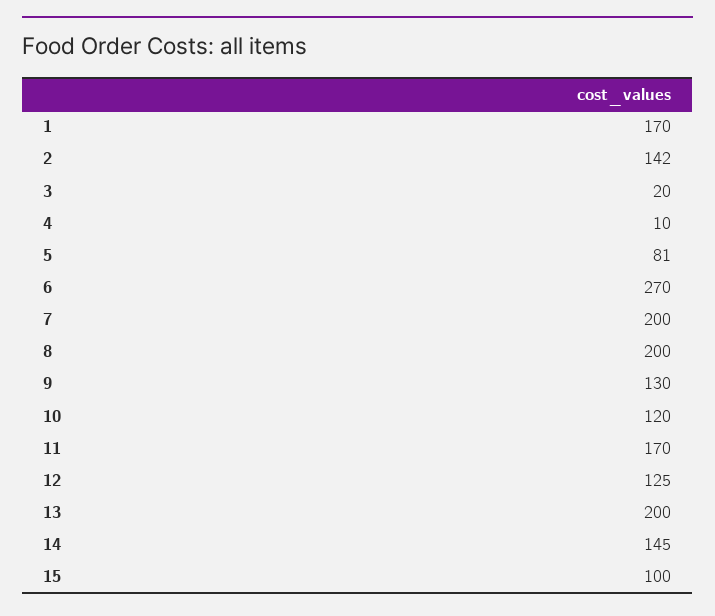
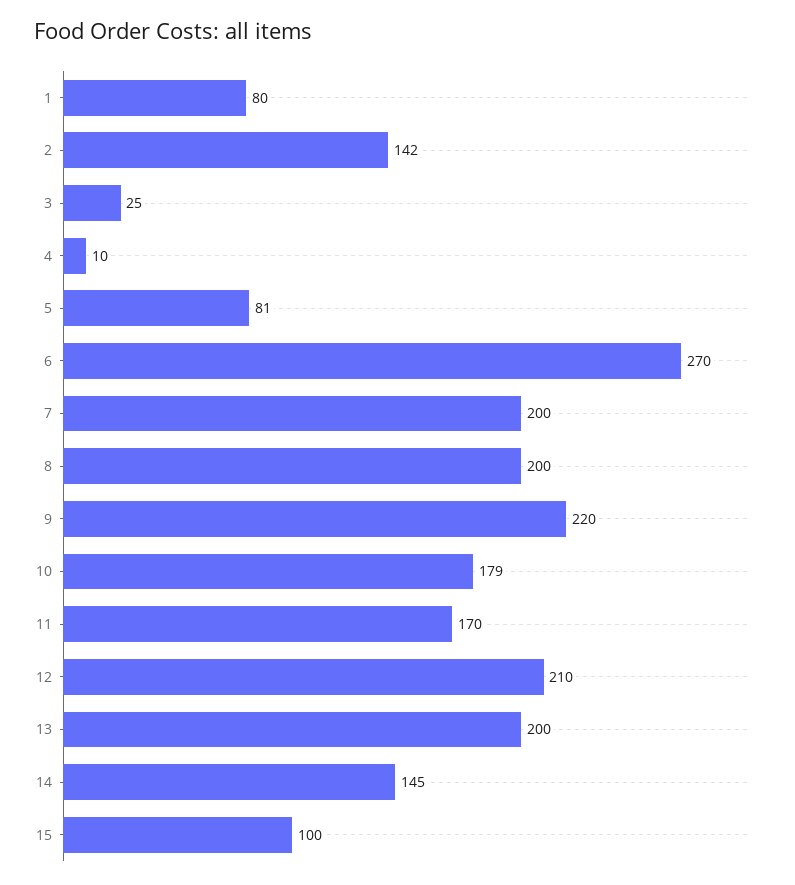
  {
-   "1": 170,
+   "1": 80,
    "2": 142,
-   "3": 20,
+   "3": 25,
    "4": 10,
    "5": 81,
    "6": 270,
    "7": 200,
    "8": 200,
-   "9": 130,
+   "9": 220,
-   "10": 120,
+   "10": 179,
    "11": 170,
-   "12": 125,
+   "12": 210,
    "13": 200,
    "14": 145,
    "15": 100
  }

